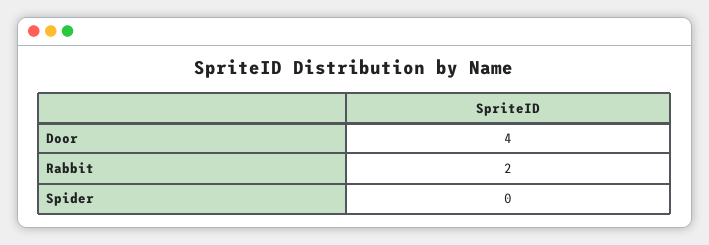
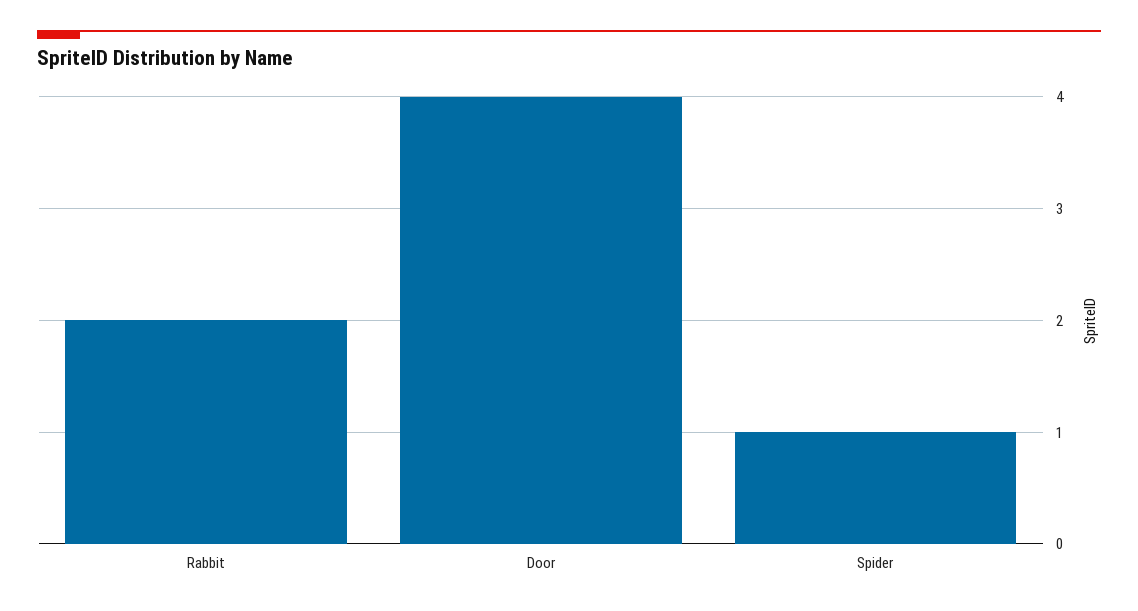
  {
    "Door": 4,
    "Rabbit": 2,
-   "Spider": 0
+   "Spider": 1
  }

